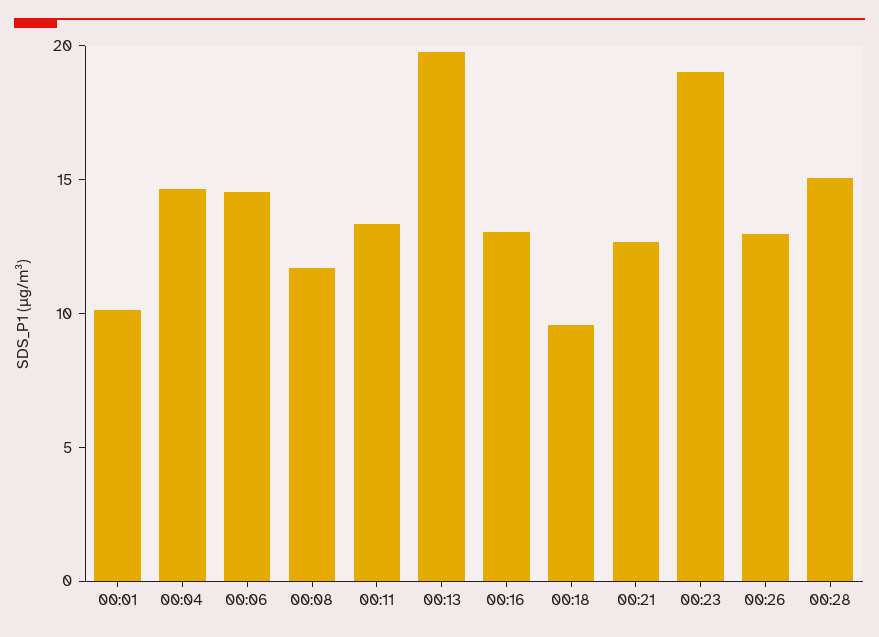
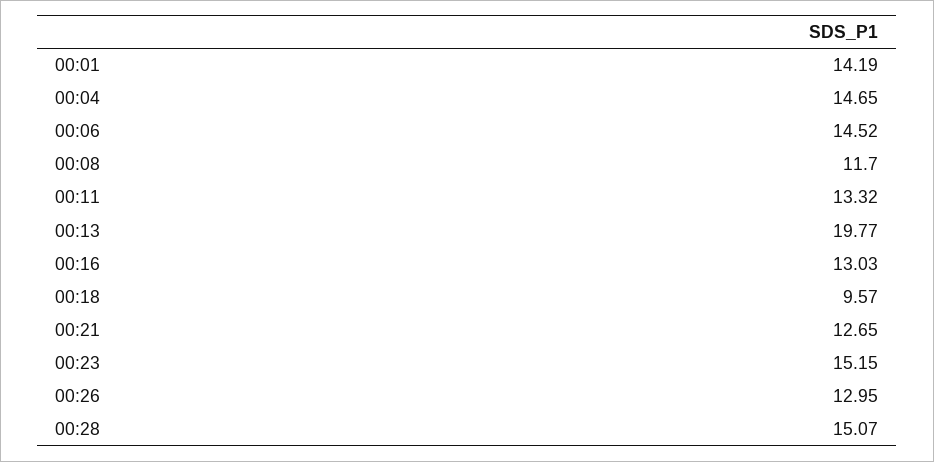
  {
-   "00:01": 10,
+   "00:01": 14.19,
    "00:04": 14.65,
    "00:06": 14.52,
    "00:08": 11.7,
    "00:11": 13.32,
    "00:13": 19.77,
    "00:16": 13.03,
    "00:18": 9.57,
    "00:21": 12.65,
-   "00:23": 19,
+   "00:23": 15.15,
    "00:26": 12.95,
    "00:28": 15.07
  }

